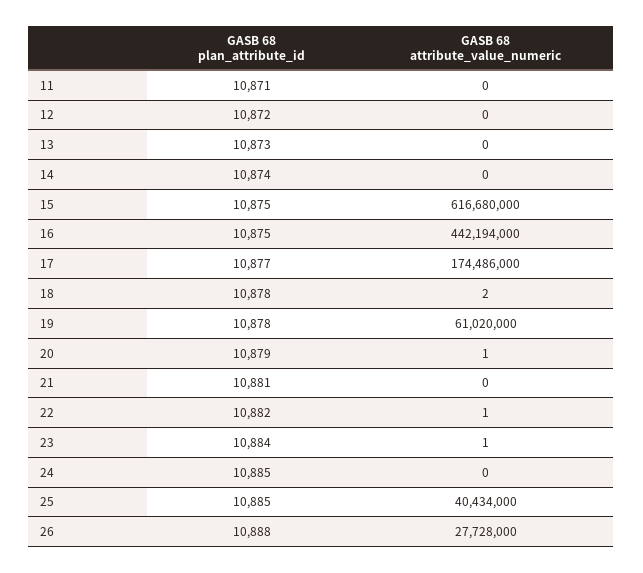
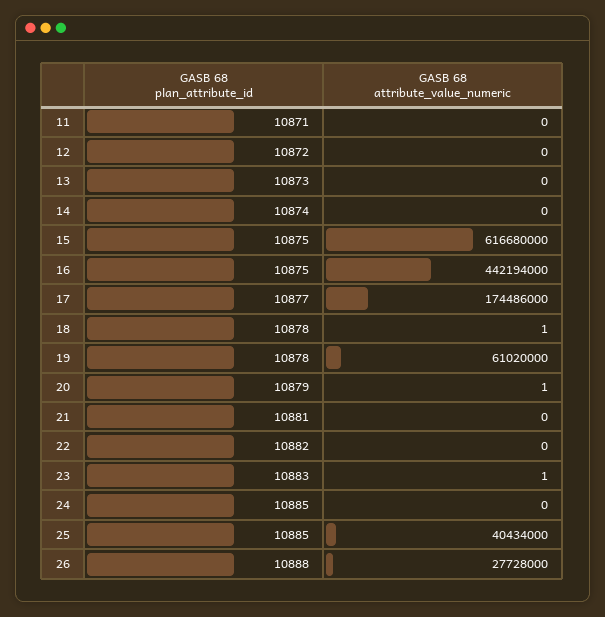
  {
    "GASB 68 plan_attribute_id": {
      "11": 10871,
      "12": 10872,
      "13": 10873,
      "14": 10874,
      "15": 10875,
      "16": 10875,
      "17": 10877,
      "18": 10878,
      "19": 10878,
      "20": 10879,
      "21": 10881,
      "22": 10882,
-     "23": 10884,
+     "23": 10883,
      "24": 10885,
      "25": 10885,
      "26": 10888
    },
    "GASB 68 attribute_value_numeric": {
      "11": 0,
      "12": 0,
      "13": 0,
      "14": 0,
      "15": 616680000,
      "16": 442194000,
      "17": 174486000,
-     "18": 2,
+     "18": 1,
      "19": 61020000,
      "20": 1,
      "21": 0,
-     "22": 1,
+     "22": 0,
      "23": 1,
      "24": 0,
      "25": 40434000,
      "26": 27728000
    }
  }

